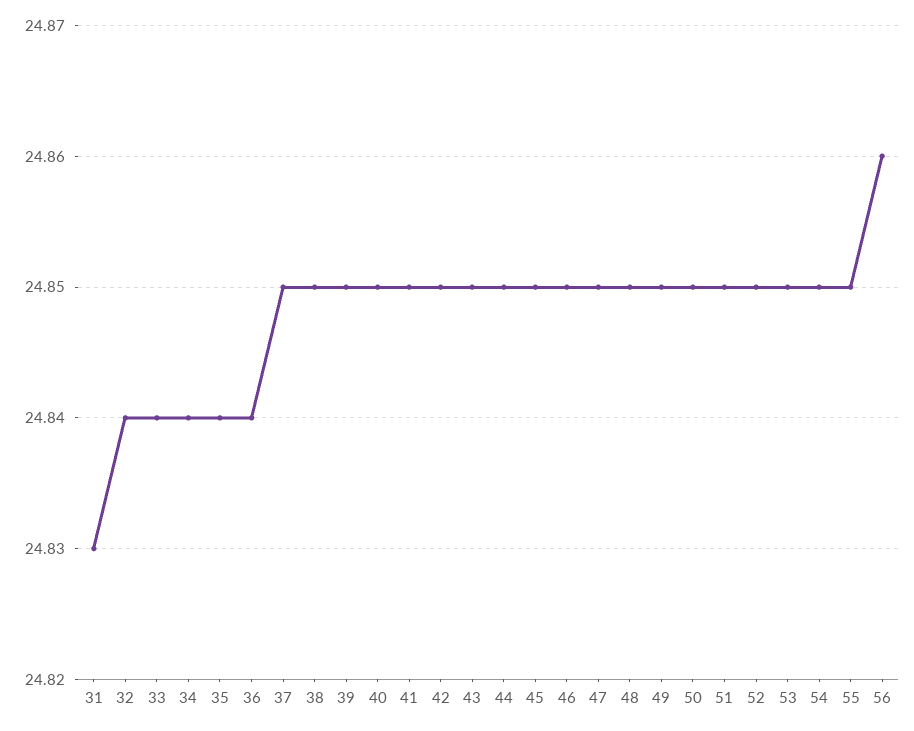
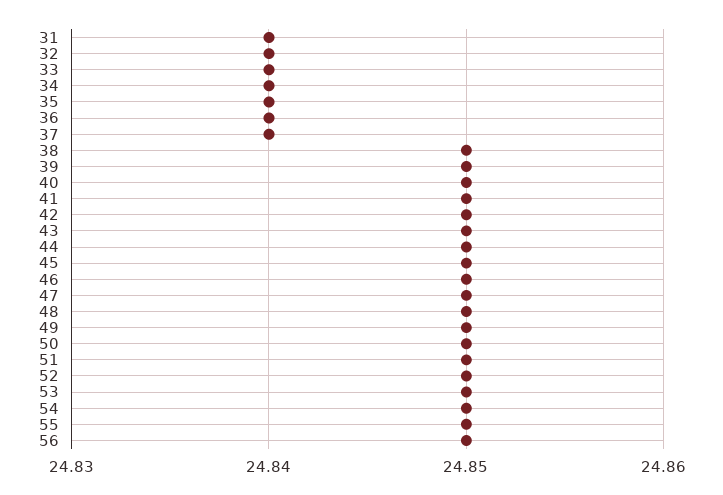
  {
-   "31": 24.83,
+   "31": 24.84,
    "32": 24.84,
    "33": 24.84,
    "34": 24.84,
    "35": 24.84,
    "36": 24.84,
-   "37": 24.85,
+   "37": 24.84,
    "38": 24.85,
    "39": 24.85,
    "40": 24.85,
    "41": 24.85,
    "42": 24.85,
    "43": 24.85,
    "44": 24.85,
    "45": 24.85,
    "46": 24.85,
    "47": 24.85,
    "48": 24.85,
    "49": 24.85,
    "50": 24.85,
    "51": 24.85,
    "52": 24.85,
    "53": 24.85,
    "54": 24.85,
    "55": 24.85,
-   "56": 24.86
+   "56": 24.85
  }

